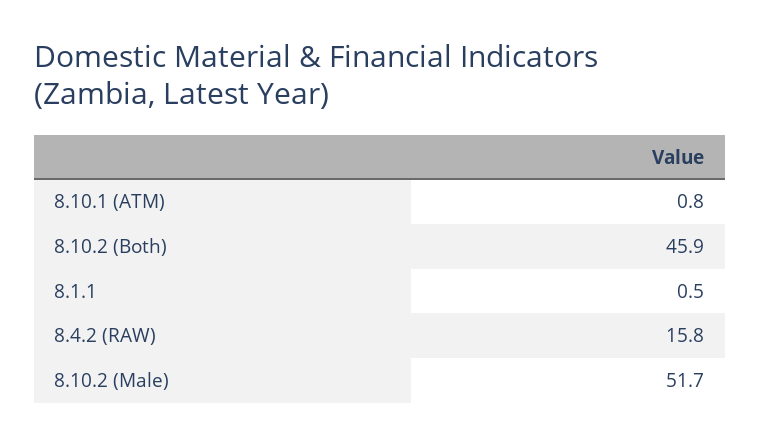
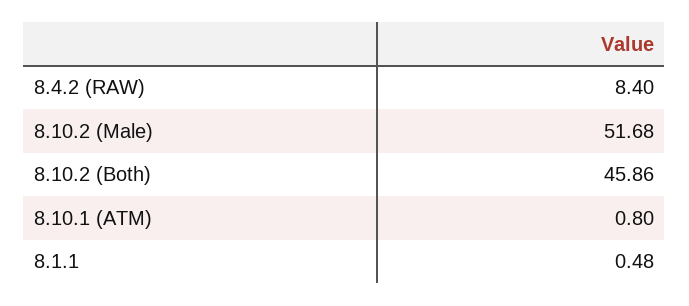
  {
    "8.10.1 (ATM)": 0.8,
    "8.10.2 (Both)": 45.86,
    "8.1.1": 0.48,
-   "8.4.2 (RAW)": 15.8,
+   "8.4.2 (RAW)": 8.4,
    "8.10.2 (Male)": 51.68
  }

